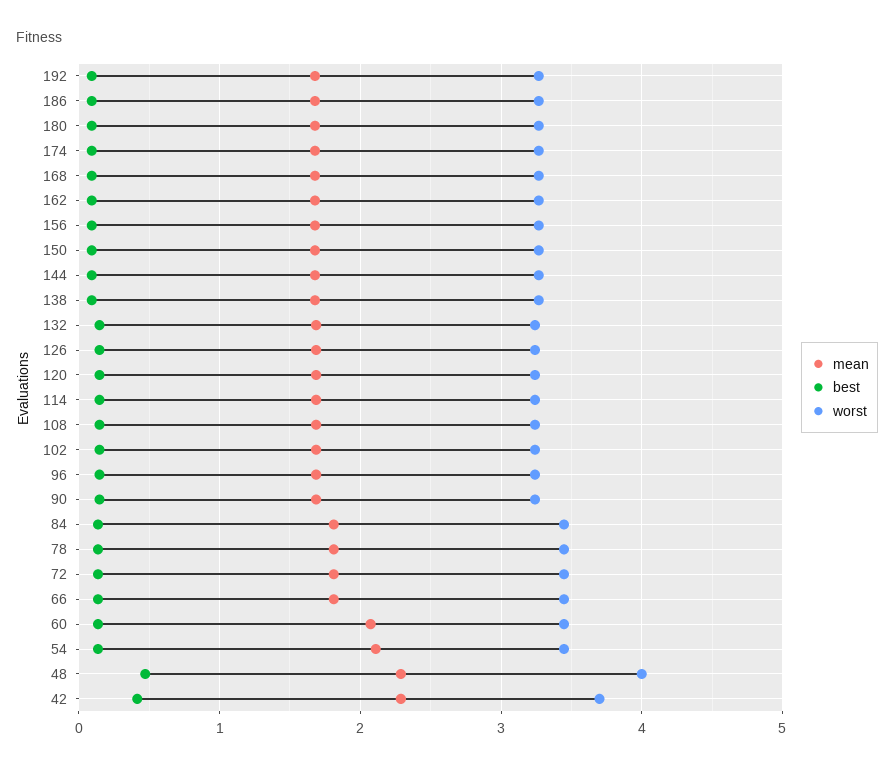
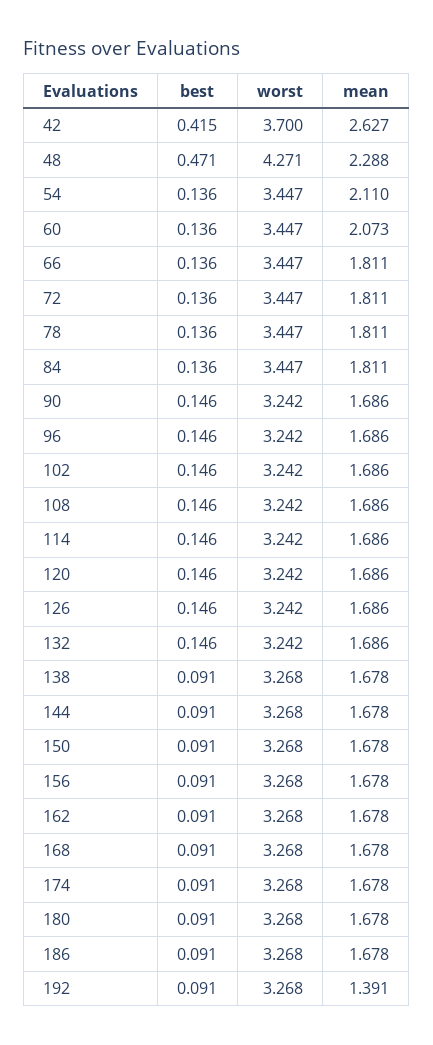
  {
    "mean": {
-     "192": 1.7,
+     "192": 1.391,
      "186": 1.678,
      "180": 1.678,
      "174": 1.678,
      "168": 1.678,
      "162": 1.678,
      "156": 1.678,
      "150": 1.678,
      "144": 1.678,
      "138": 1.678,
      "132": 1.686,
      "126": 1.686,
      "120": 1.686,
      "114": 1.686,
      "108": 1.686,
      "102": 1.686,
      "96": 1.686,
      "90": 1.686,
      "84": 1.811,
      "78": 1.811,
      "72": 1.811,
      "66": 1.811,
      "60": 2.073,
      "54": 2.11,
      "48": 2.288,
-     "42": 2.3
+     "42": 2.627
    },
    "best": {
      "192": 0.091,
      "186": 0.091,
      "180": 0.091,
      "174": 0.091,
      "168": 0.091,
      "162": 0.091,
      "156": 0.091,
      "150": 0.091,
      "144": 0.091,
      "138": 0.091,
      "132": 0.146,
      "126": 0.146,
      "120": 0.146,
      "114": 0.146,
      "108": 0.146,
      "102": 0.146,
      "96": 0.146,
      "90": 0.146,
      "84": 0.136,
      "78": 0.136,
      "72": 0.136,
      "66": 0.136,
      "60": 0.136,
      "54": 0.136,
      "48": 0.471,
      "42": 0.415
    },
    "worst": {
      "192": 3.268,
      "186": 3.268,
      "180": 3.268,
      "174": 3.268,
      "168": 3.268,
      "162": 3.268,
      "156": 3.268,
      "150": 3.268,
      "144": 3.268,
      "138": 3.268,
      "132": 3.242,
      "126": 3.242,
      "120": 3.242,
      "114": 3.242,
      "108": 3.242,
      "102": 3.242,
      "96": 3.242,
      "90": 3.242,
      "84": 3.447,
      "78": 3.447,
      "72": 3.447,
      "66": 3.447,
      "60": 3.447,
      "54": 3.447,
-     "48": 4,
+     "48": 4.271,
      "42": 3.7
    }
  }

